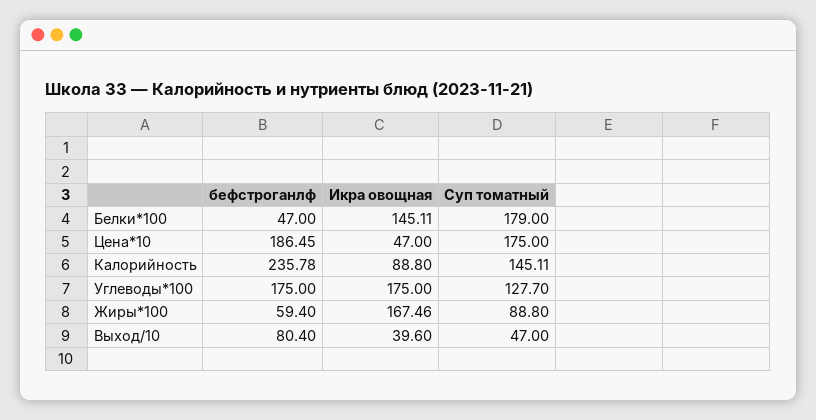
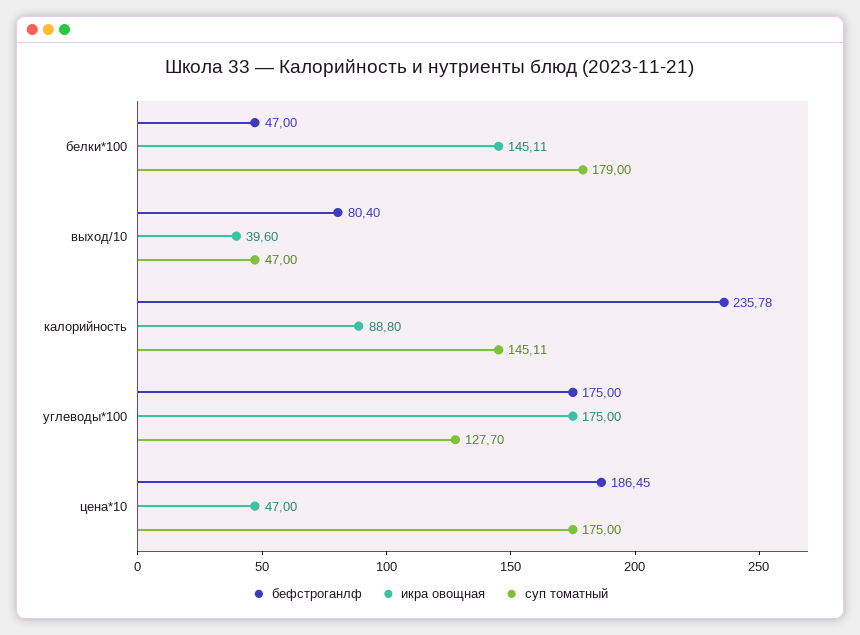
  {
    "бефстроганлф": {
      "Белки*100": 47,
      "Цена*10": 186.45,
      "Калорийность": 235.78,
      "Углеводы*100": 175,
-     "Жиры*100": 59.4,
      "Выход/10": 80.4
    },
    "Икра овощная": {
      "Белки*100": 145.11,
      "Цена*10": 47,
      "Калорийность": 88.8,
      "Углеводы*100": 175,
-     "Жиры*100": 167.46,
      "Выход/10": 39.6
    },
    "Суп томатный": {
      "Белки*100": 179,
      "Цена*10": 175,
      "Калорийность": 145.11,
      "Углеводы*100": 127.7,
-     "Жиры*100": 88.8,
      "Выход/10": 47
    }
  }

